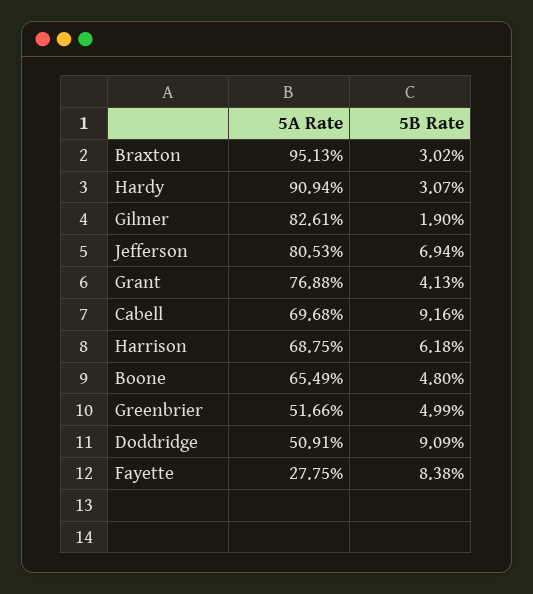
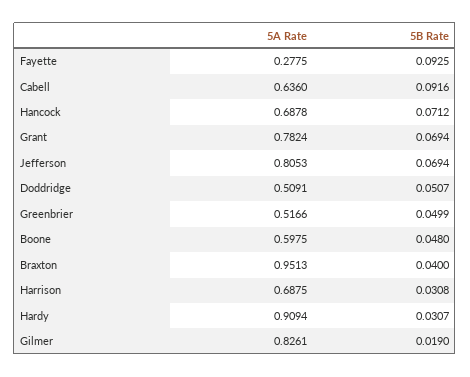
  {
    "5A Rate": {
      "Braxton": 0.9513,
      "Hardy": 0.9094,
      "Gilmer": 0.8261,
      "Jefferson": 0.8053,
-     "Grant": 0.7688,
+     "Grant": 0.7824,
-     "Cabell": 0.6968,
+     "Cabell": 0.636,
      "Harrison": 0.6875,
-     "Boone": 0.6549,
+     "Boone": 0.5975,
      "Greenbrier": 0.5166,
      "Doddridge": 0.5091,
-     "Fayette": 0.2775
+     "Fayette": 0.2775,
+     "Hancock": 0.6878
    },
    "5B Rate": {
-     "Braxton": 0.0302,
+     "Braxton": 0.04,
      "Hardy": 0.0307,
      "Gilmer": 0.019,
      "Jefferson": 0.0694,
-     "Grant": 0.0413,
+     "Grant": 0.0694,
      "Cabell": 0.0916,
-     "Harrison": 0.0618,
+     "Harrison": 0.0308,
      "Boone": 0.048,
      "Greenbrier": 0.0499,
-     "Doddridge": 0.0909,
+     "Doddridge": 0.0507,
-     "Fayette": 0.0838
+     "Fayette": 0.0925,
+     "Hancock": 0.0712
    }
  }

